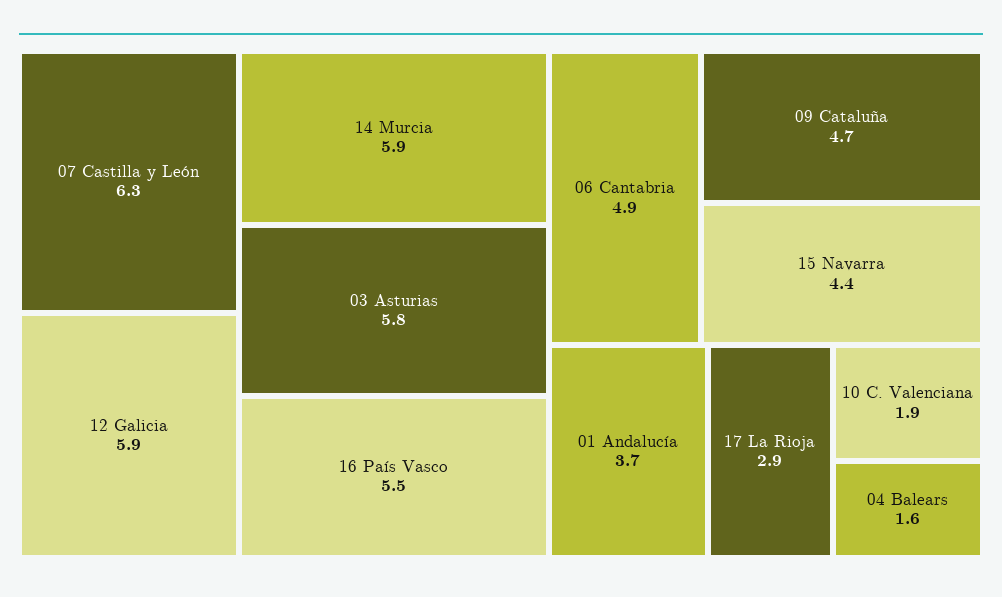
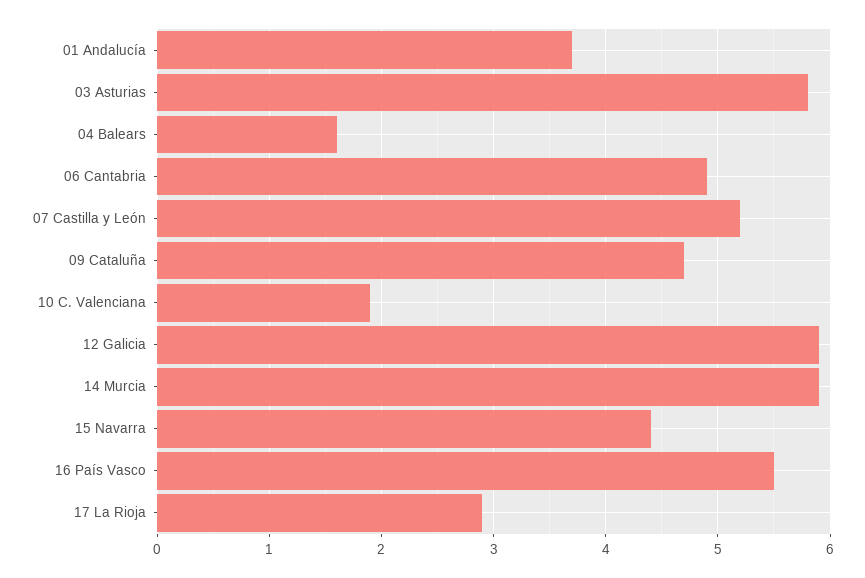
  {
-   "07 Castilla y León": 6.3,
+   "07 Castilla y León": 5.2,
    "12 Galicia": 5.9,
    "14 Murcia": 5.9,
    "03 Asturias": 5.8,
    "16 País Vasco": 5.5,
    "06 Cantabria": 4.9,
    "09 Cataluña": 4.7,
    "15 Navarra": 4.4,
    "01 Andalucía": 3.7,
    "17 La Rioja": 2.9,
    "10 C. Valenciana": 1.9,
    "04 Balears": 1.6
  }

